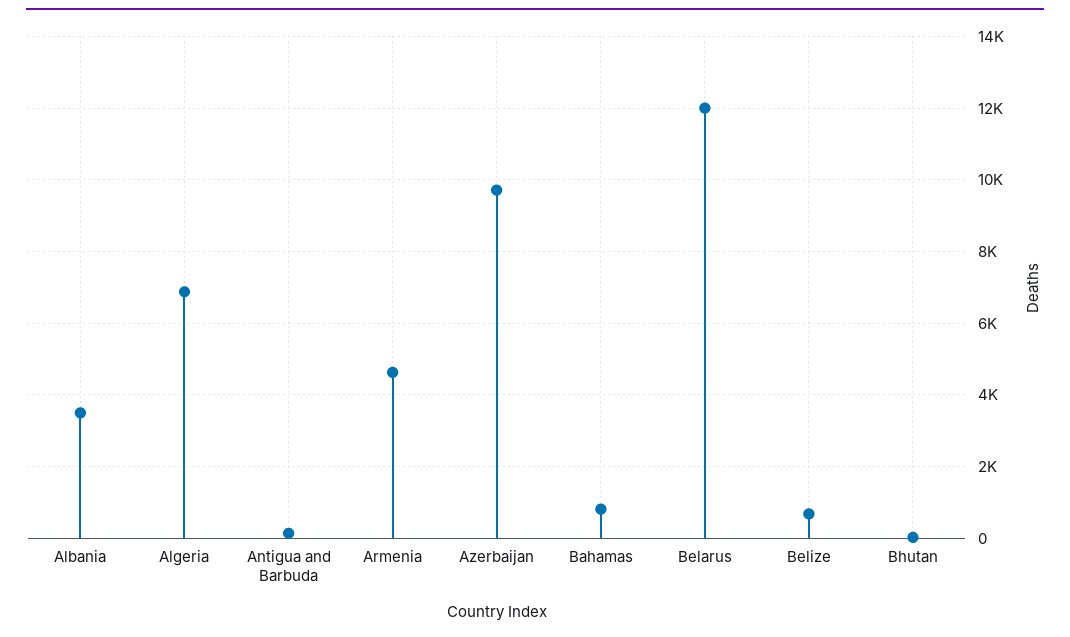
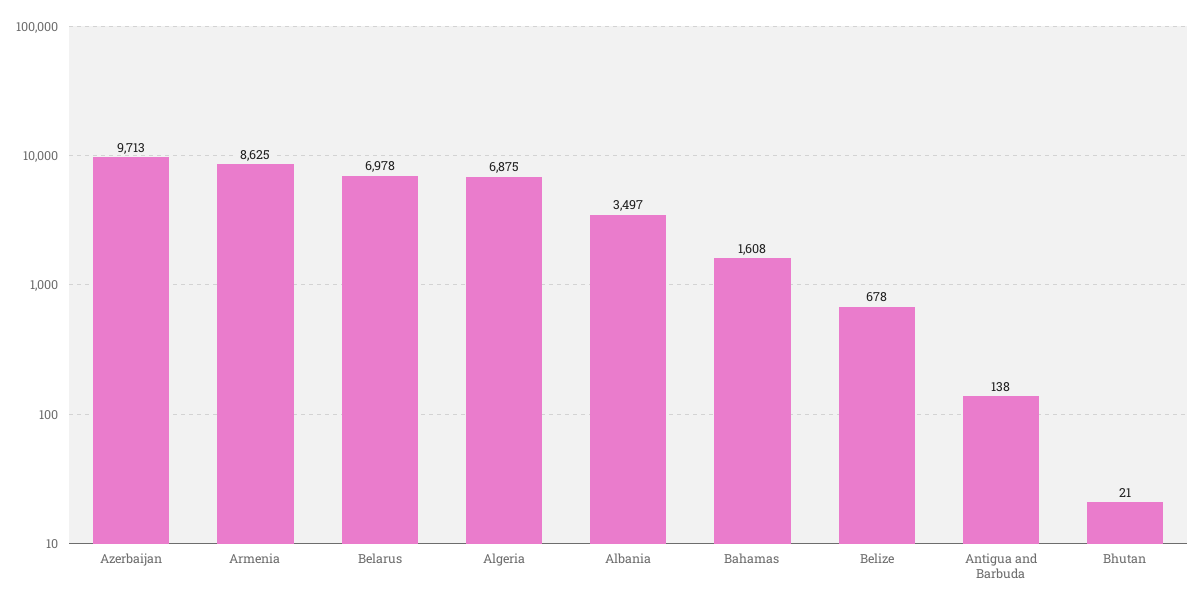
  {
    "Albania": 3497,
    "Algeria": 6875,
    "Antigua and Barbuda": 138,
-   "Armenia": 4600,
+   "Armenia": 8625,
    "Azerbaijan": 9713,
-   "Bahamas": 800,
+   "Bahamas": 1608,
-   "Belarus": 12000,
+   "Belarus": 6978,
    "Belize": 678,
    "Bhutan": 21
  }

